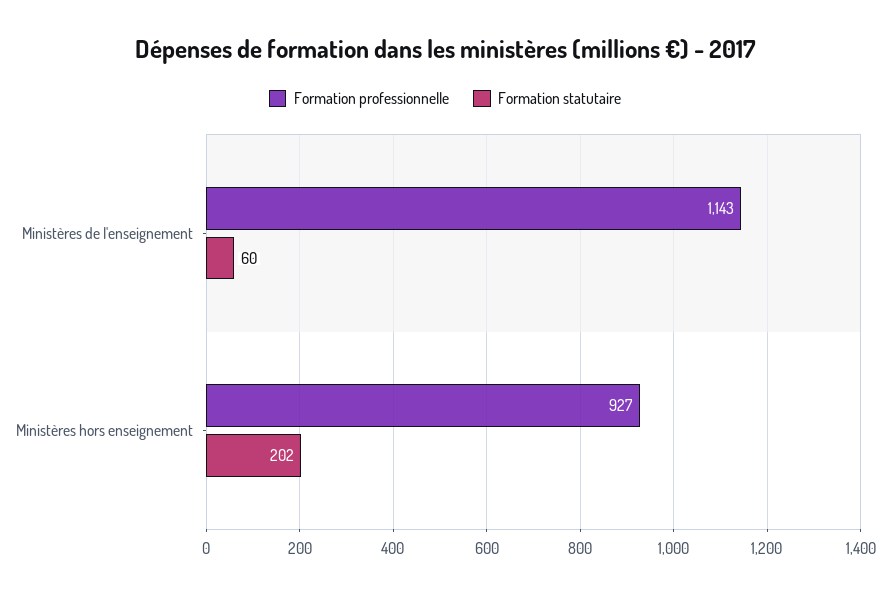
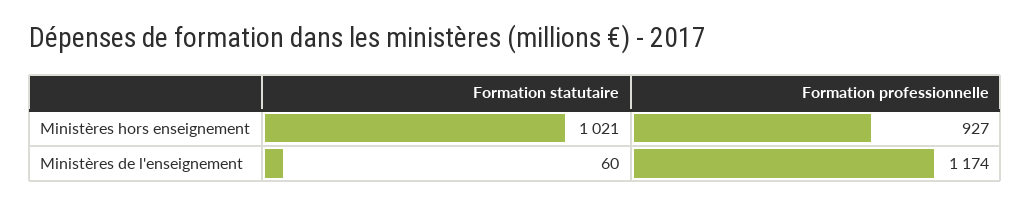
  {
    "Formation professionnelle": {
-     "Ministères de l'enseignement": 1143,
+     "Ministères de l'enseignement": 1174,
      "Ministères hors enseignement": 927
    },
    "Formation statutaire": {
      "Ministères de l'enseignement": 60,
-     "Ministères hors enseignement": 202
+     "Ministères hors enseignement": 1021
    }
  }

